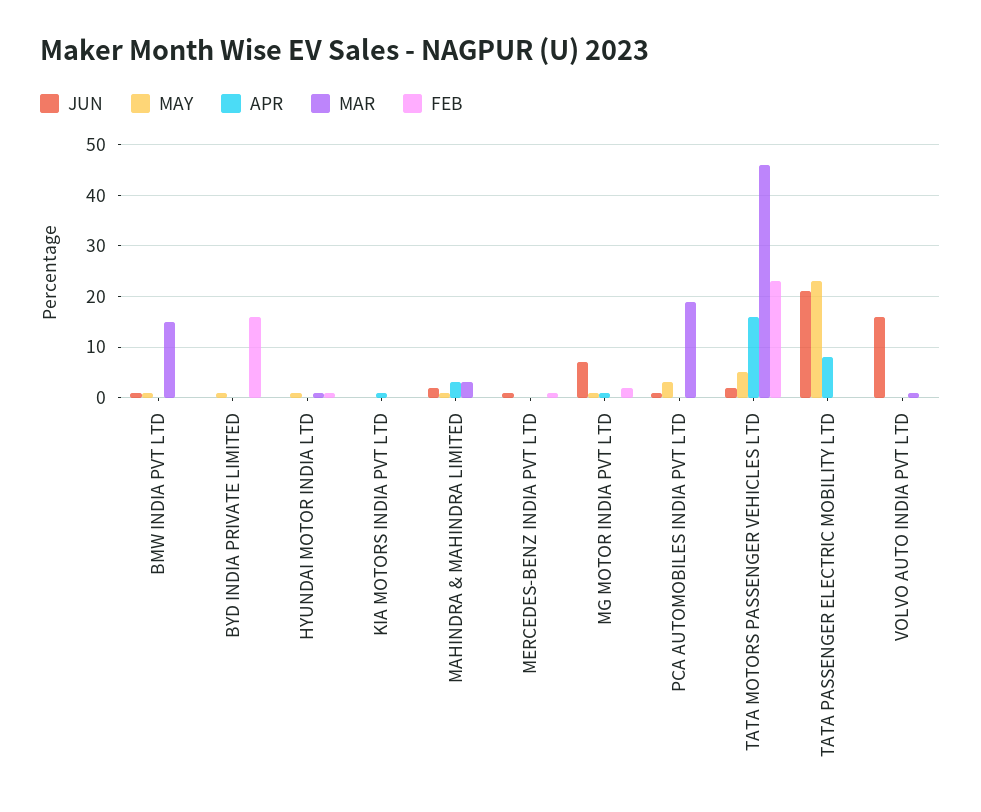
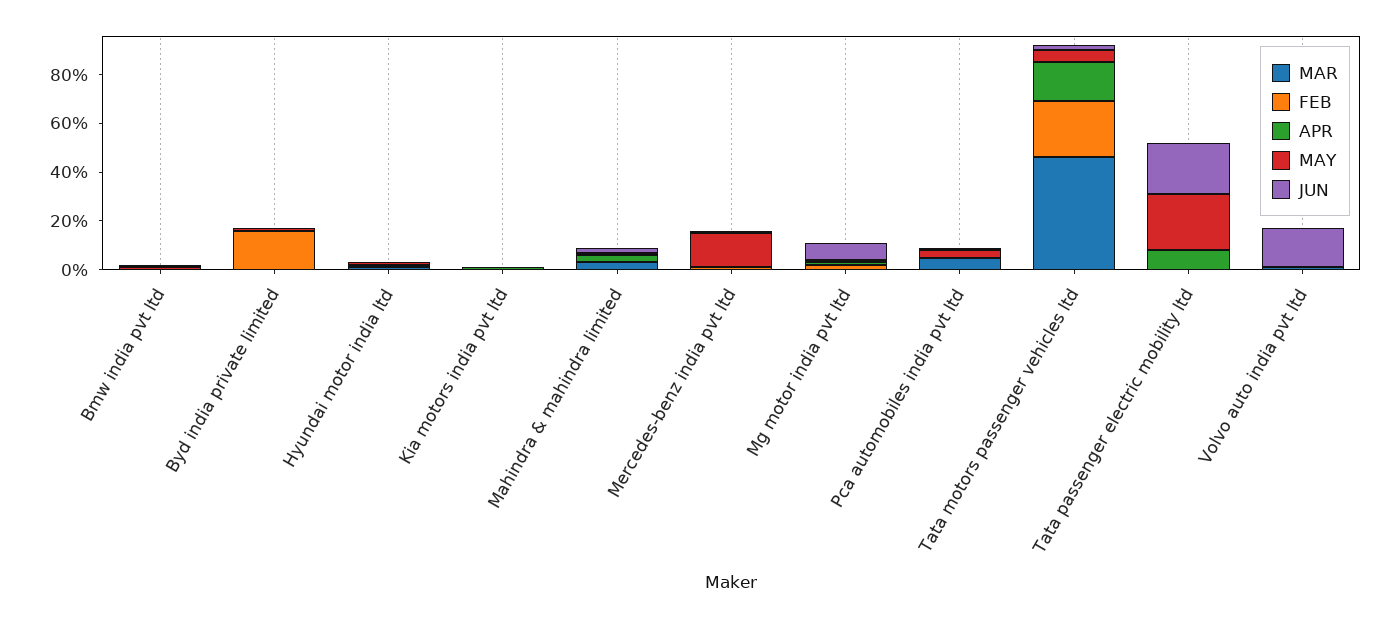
  {
    "JUN": {
      "BMW INDIA PVT LTD": 0,
      "BYD INDIA PRIVATE LIMITED": 0,
      "HYUNDAI MOTOR INDIA LTD": 0,
      "KIA MOTORS INDIA PVT LTD": 0,
      "MAHINDRA & MAHINDRA LIMITED": 0,
      "MERCEDES-BENZ INDIA PVT LTD": 0,
      "MG MOTOR INDIA PVT LTD": 5,
      "PCA AUTOMOBILES INDIA PVT LTD": 0,
      "TATA MOTORS PASSENGER VEHICLES LTD": 0,
      "TATA PASSENGER ELECTRIC MOBILITY LTD": 20,
      "VOLVO AUTO INDIA PVT LTD": 15
    },
    "MAY": {
      "BMW INDIA PVT LTD": 0,
      "BYD INDIA PRIVATE LIMITED": 0,
      "HYUNDAI MOTOR INDIA LTD": 0,
      "KIA MOTORS INDIA PVT LTD": 0,
      "MAHINDRA & MAHINDRA LIMITED": 0,
-     "MERCEDES-BENZ INDIA PVT LTD": 0,
+     "MERCEDES-BENZ INDIA PVT LTD": 15,
      "MG MOTOR INDIA PVT LTD": 0,
      "PCA AUTOMOBILES INDIA PVT LTD": 5,
      "TATA MOTORS PASSENGER VEHICLES LTD": 5,
      "TATA PASSENGER ELECTRIC MOBILITY LTD": 25,
      "VOLVO AUTO INDIA PVT LTD": 0
    },
    "APR": {
      "BMW INDIA PVT LTD": 0,
      "BYD INDIA PRIVATE LIMITED": 0,
      "HYUNDAI MOTOR INDIA LTD": 0,
      "KIA MOTORS INDIA PVT LTD": 0,
      "MAHINDRA & MAHINDRA LIMITED": 5,
      "MERCEDES-BENZ INDIA PVT LTD": 0,
      "MG MOTOR INDIA PVT LTD": 0,
      "PCA AUTOMOBILES INDIA PVT LTD": 0,
      "TATA MOTORS PASSENGER VEHICLES LTD": 15,
      "TATA PASSENGER ELECTRIC MOBILITY LTD": 10,
      "VOLVO AUTO INDIA PVT LTD": 0
    },
    "MAR": {
-     "BMW INDIA PVT LTD": 15,
+     "BMW INDIA PVT LTD": 0,
      "BYD INDIA PRIVATE LIMITED": 0,
      "HYUNDAI MOTOR INDIA LTD": 0,
      "KIA MOTORS INDIA PVT LTD": 0,
      "MAHINDRA & MAHINDRA LIMITED": 5,
      "MERCEDES-BENZ INDIA PVT LTD": 0,
      "MG MOTOR INDIA PVT LTD": 0,
-     "PCA AUTOMOBILES INDIA PVT LTD": 20,
+     "PCA AUTOMOBILES INDIA PVT LTD": 5,
      "TATA MOTORS PASSENGER VEHICLES LTD": 45,
      "TATA PASSENGER ELECTRIC MOBILITY LTD": 0,
      "VOLVO AUTO INDIA PVT LTD": 0
    },
    "FEB": {
      "BMW INDIA PVT LTD": 0,
      "BYD INDIA PRIVATE LIMITED": 15,
      "HYUNDAI MOTOR INDIA LTD": 0,
      "KIA MOTORS INDIA PVT LTD": 0,
      "MAHINDRA & MAHINDRA LIMITED": 0,
      "MERCEDES-BENZ INDIA PVT LTD": 0,
      "MG MOTOR INDIA PVT LTD": 0,
      "PCA AUTOMOBILES INDIA PVT LTD": 0,
      "TATA MOTORS PASSENGER VEHICLES LTD": 25,
      "TATA PASSENGER ELECTRIC MOBILITY LTD": 0,
      "VOLVO AUTO INDIA PVT LTD": 0
    }
  }

